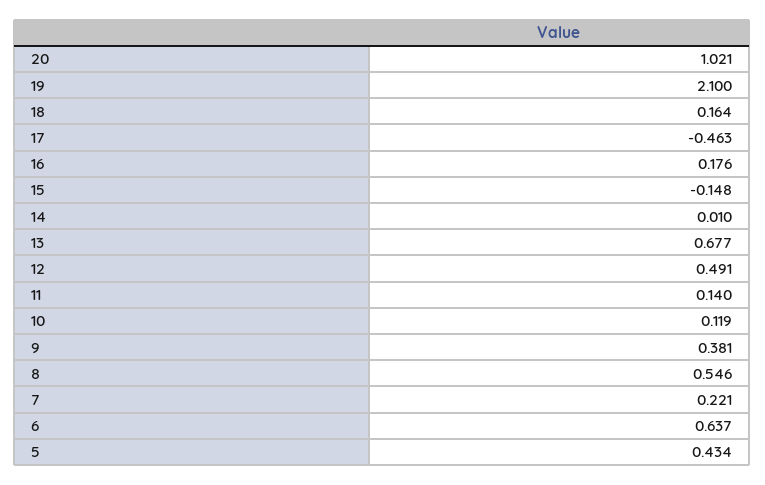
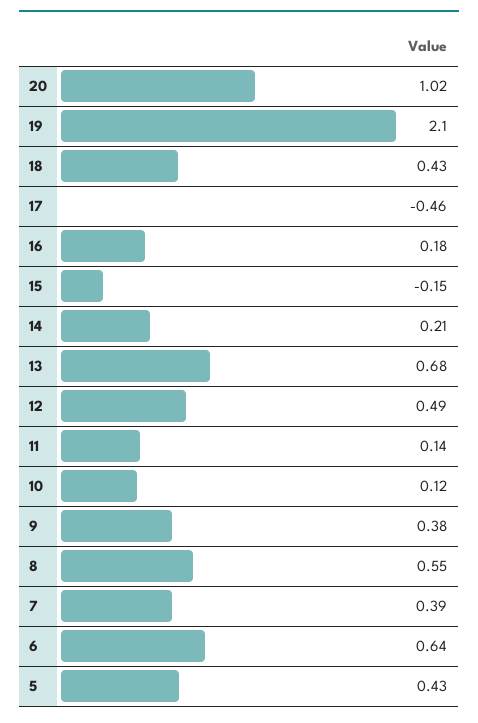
  {
    "20": 1.021,
    "19": 2.1,
-   "18": 0.164,
+   "18": 0.43,
    "17": -0.463,
    "16": 0.176,
    "15": -0.148,
-   "14": 0.01,
+   "14": 0.21,
    "13": 0.677,
    "12": 0.491,
    "11": 0.14,
    "10": 0.119,
    "9": 0.381,
    "8": 0.546,
-   "7": 0.221,
+   "7": 0.39,
    "6": 0.637,
    "5": 0.434
  }

